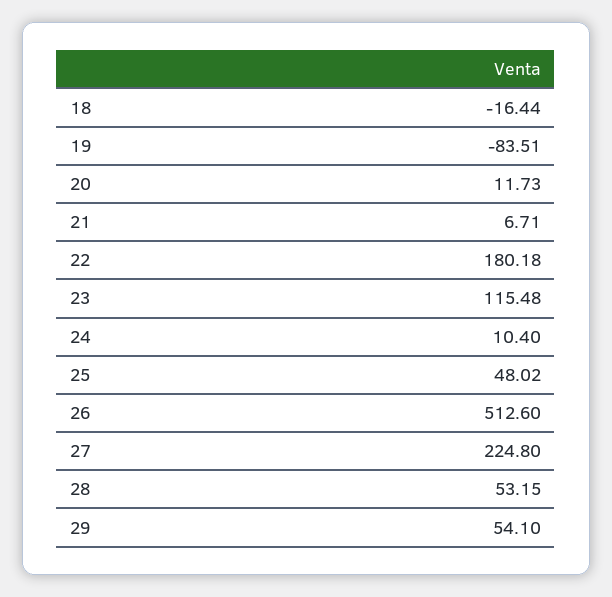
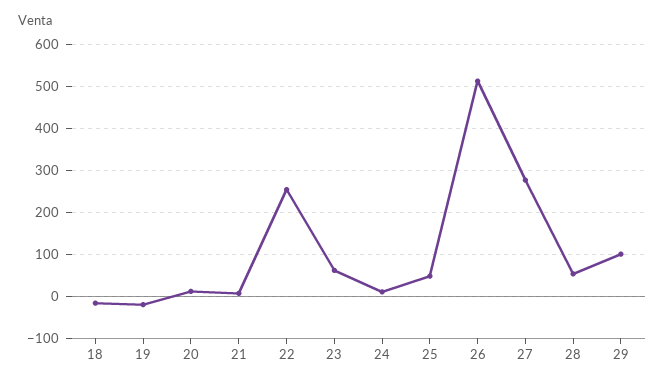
  {
    "18": -16.44,
-   "19": -83.51,
+   "19": -20,
    "20": 11.73,
    "21": 6.71,
-   "22": 180.18,
+   "22": 260,
-   "23": 115.48,
+   "23": 60,
    "24": 10.4,
    "25": 48.02,
    "26": 512.6,
-   "27": 224.8,
+   "27": 280,
    "28": 53.15,
-   "29": 54.1
+   "29": 100
  }

